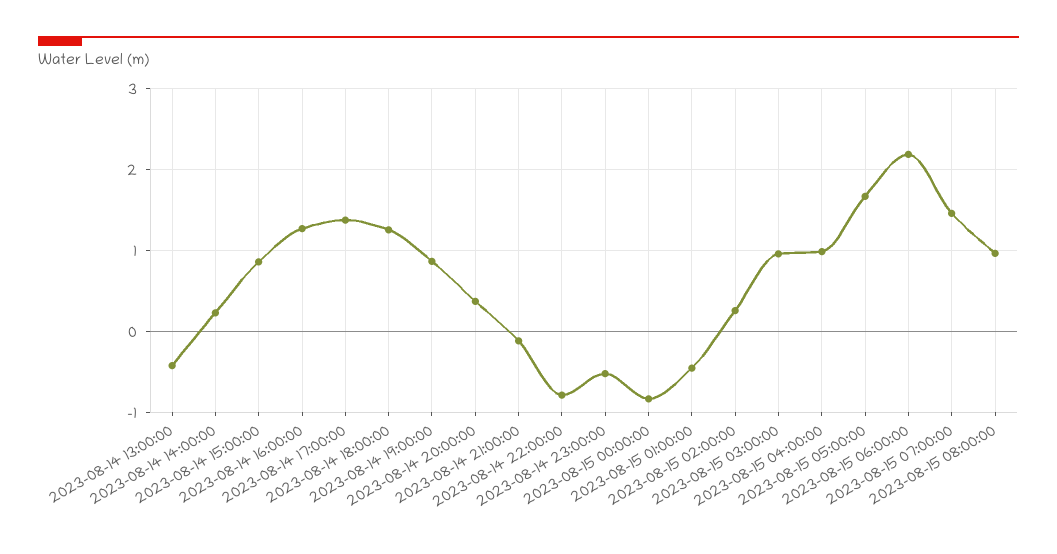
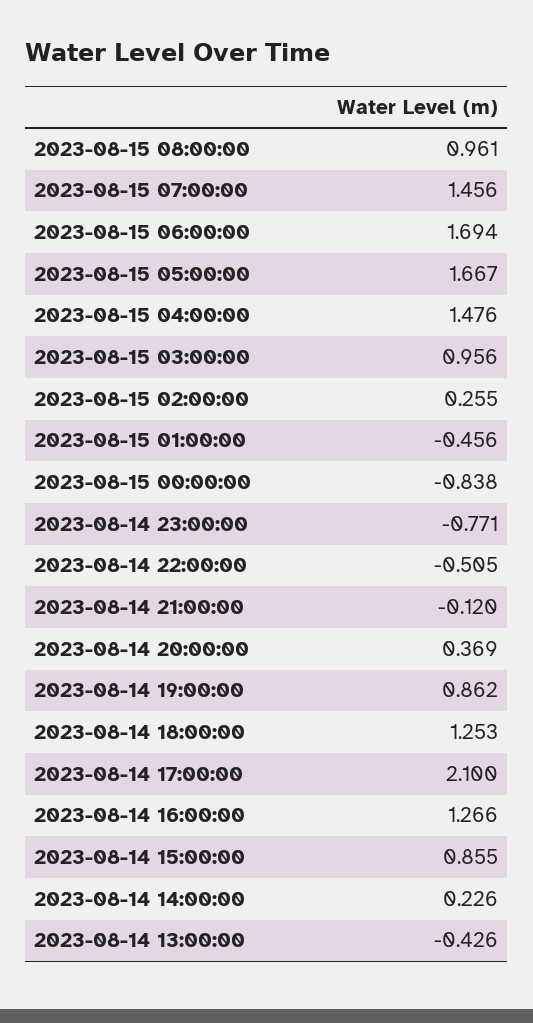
  {
    "2023-08-14 13:00:00": -0.426,
    "2023-08-14 14:00:00": 0.226,
    "2023-08-14 15:00:00": 0.855,
    "2023-08-14 16:00:00": 1.266,
-   "2023-08-14 17:00:00": 1.4,
+   "2023-08-14 17:00:00": 2.1,
    "2023-08-14 18:00:00": 1.253,
    "2023-08-14 19:00:00": 0.862,
    "2023-08-14 20:00:00": 0.369,
    "2023-08-14 21:00:00": -0.12,
-   "2023-08-14 22:00:00": -0.8,
+   "2023-08-14 22:00:00": -0.505,
-   "2023-08-14 23:00:00": -0.5,
+   "2023-08-14 23:00:00": -0.771,
    "2023-08-15 00:00:00": -0.838,
    "2023-08-15 01:00:00": -0.456,
    "2023-08-15 02:00:00": 0.255,
    "2023-08-15 03:00:00": 0.956,
-   "2023-08-15 04:00:00": 1,
+   "2023-08-15 04:00:00": 1.476,
    "2023-08-15 05:00:00": 1.667,
-   "2023-08-15 06:00:00": 2.2,
+   "2023-08-15 06:00:00": 1.694,
    "2023-08-15 07:00:00": 1.456,
    "2023-08-15 08:00:00": 0.961
  }

